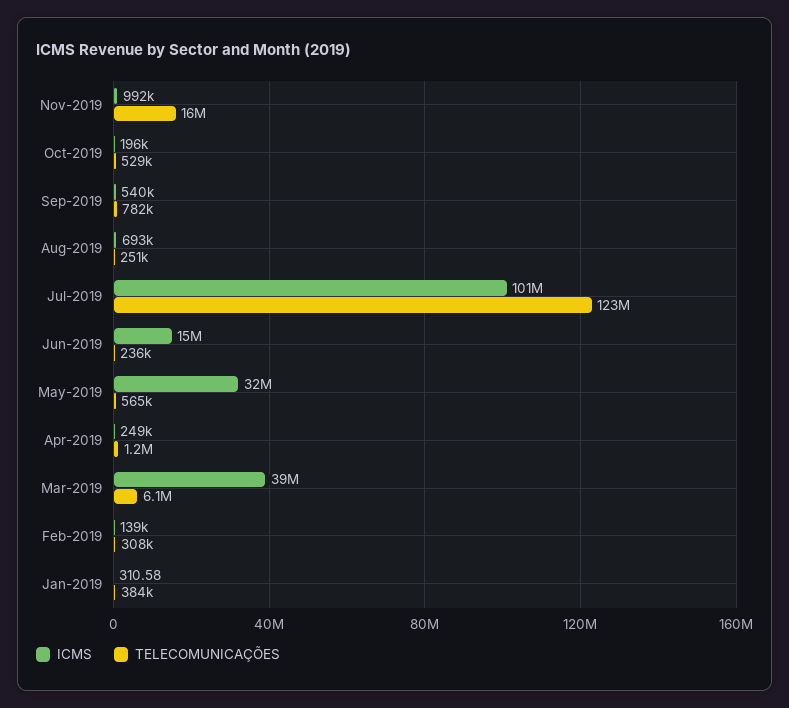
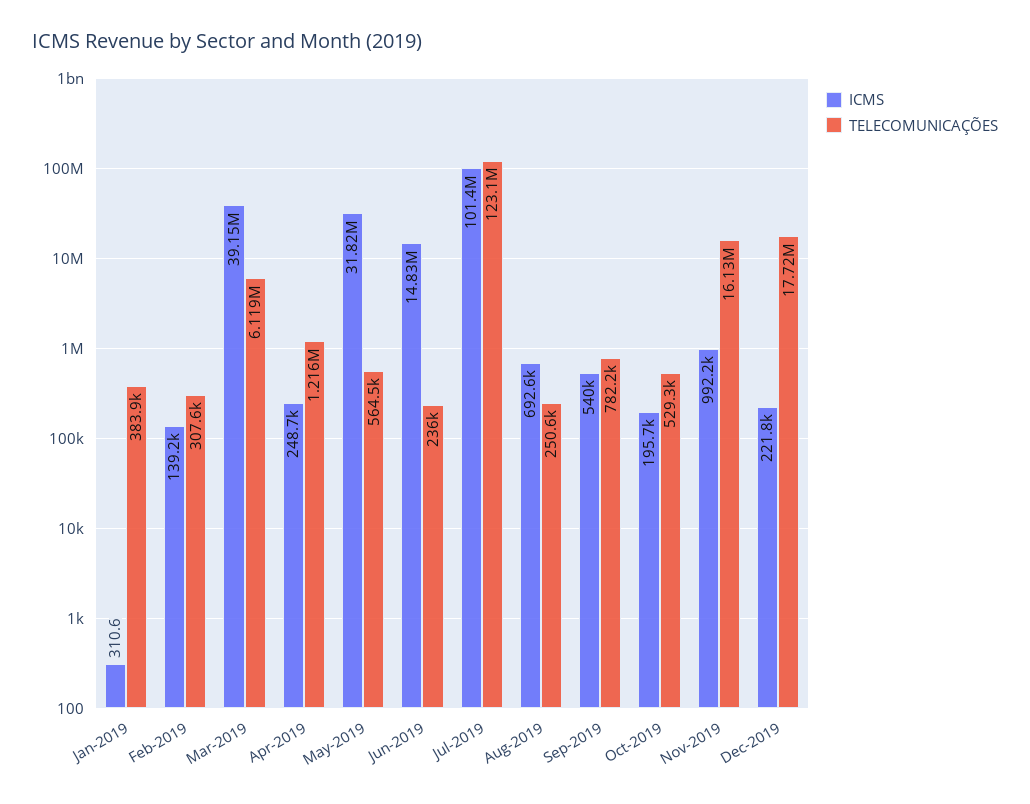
  {
    "ICMS": {
      "Nov-2019": 992200,
      "Oct-2019": 195700,
      "Sep-2019": 540000,
      "Aug-2019": 692600,
      "Jul-2019": 101400000,
      "Jun-2019": 14830000,
      "May-2019": 31820000,
      "Apr-2019": 248700,
      "Mar-2019": 39150000,
      "Feb-2019": 139200,
-     "Jan-2019": 310.58
+     "Jan-2019": 310.58,
+     "Dec-2019": 221800
    },
    "TELECOMUNICAÇÕES": {
      "Nov-2019": 16130000,
      "Oct-2019": 529300,
      "Sep-2019": 782200,
      "Aug-2019": 250600,
      "Jul-2019": 123100000,
      "Jun-2019": 236000,
      "May-2019": 564500,
      "Apr-2019": 1216000,
      "Mar-2019": 6119000,
      "Feb-2019": 307600,
-     "Jan-2019": 383900
+     "Jan-2019": 383900,
+     "Dec-2019": 17720000
    }
  }

